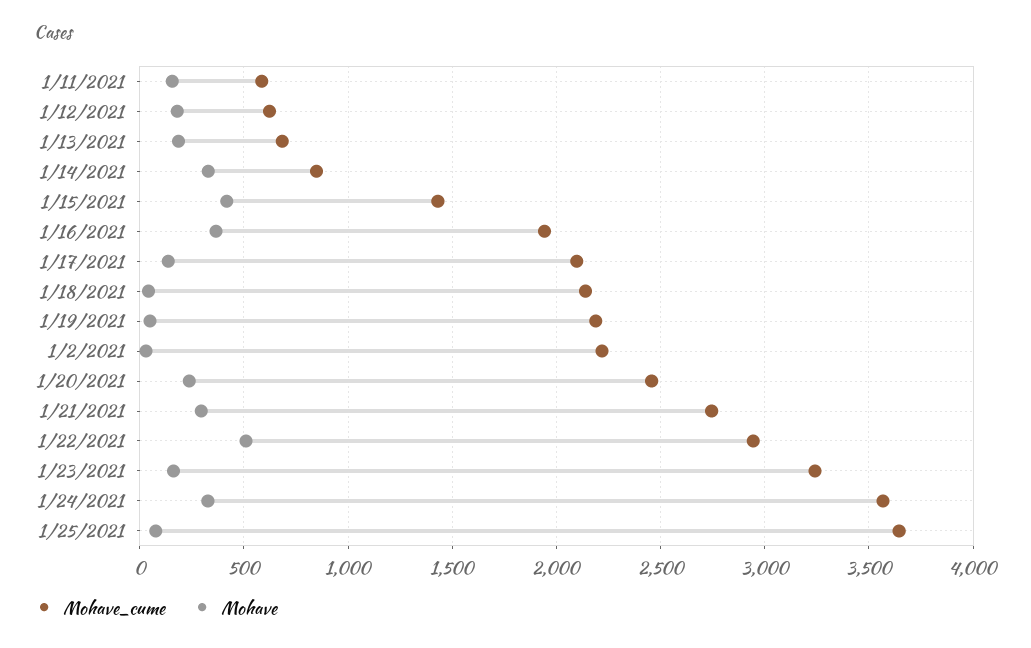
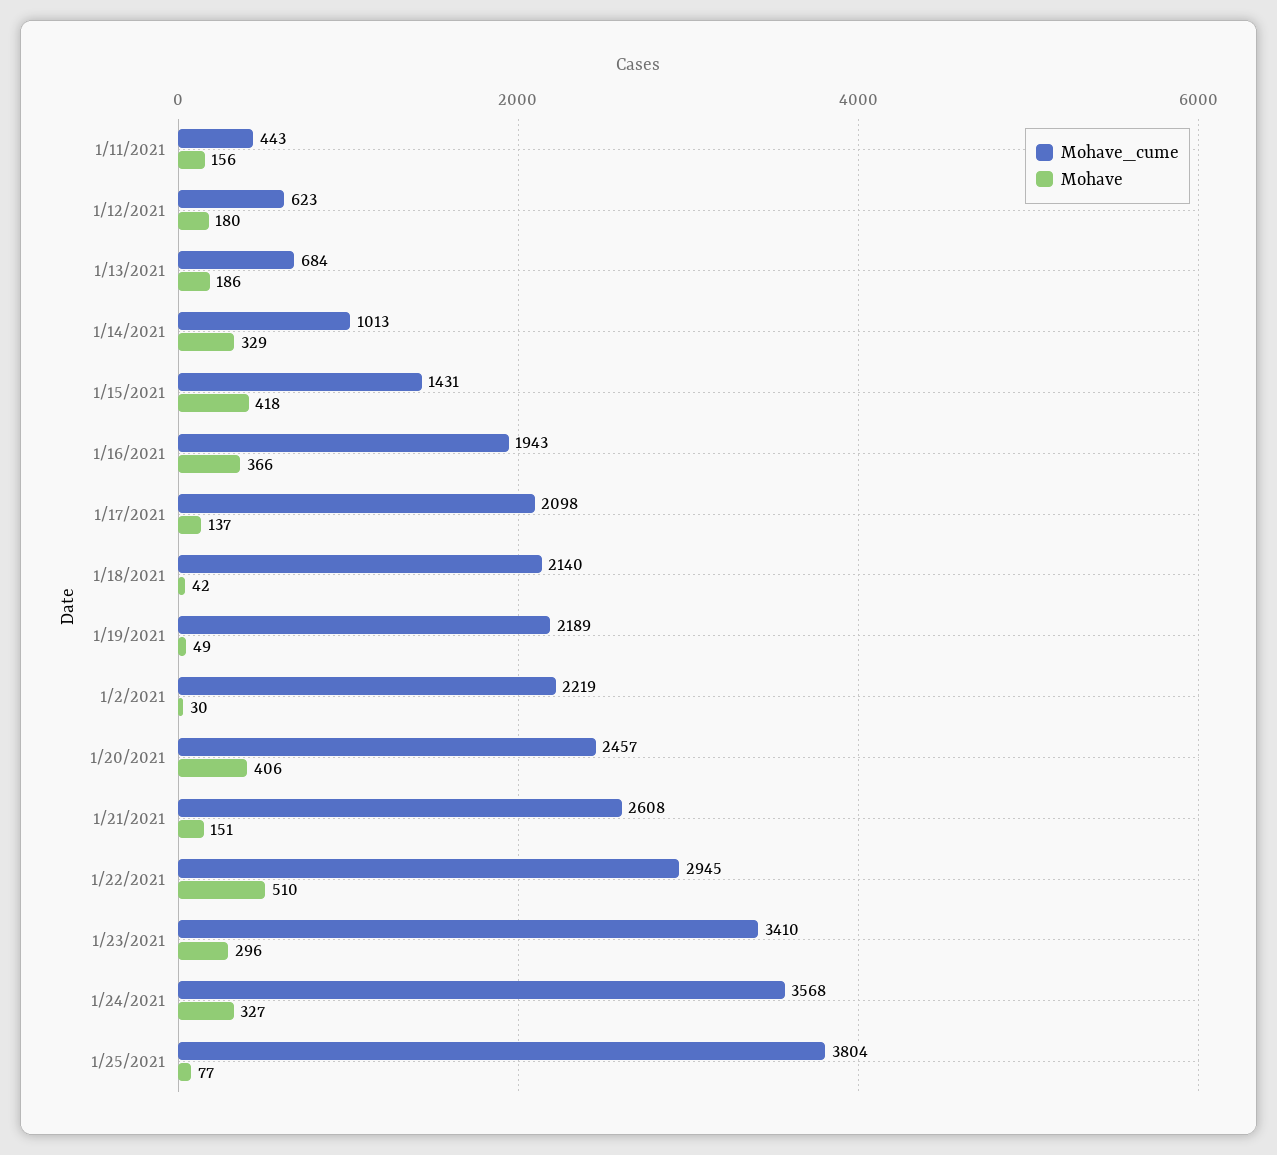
  {
    "Mohave_cume": {
-     "1/11/2021": 600,
+     "1/11/2021": 443,
      "1/12/2021": 623,
      "1/13/2021": 684,
-     "1/14/2021": 850,
+     "1/14/2021": 1013,
      "1/15/2021": 1431,
      "1/16/2021": 1943,
      "1/17/2021": 2098,
      "1/18/2021": 2140,
      "1/19/2021": 2189,
      "1/2/2021": 2219,
      "1/20/2021": 2457,
-     "1/21/2021": 2750,
+     "1/21/2021": 2608,
      "1/22/2021": 2945,
-     "1/23/2021": 3250,
+     "1/23/2021": 3410,
      "1/24/2021": 3568,
-     "1/25/2021": 3650
+     "1/25/2021": 3804
    },
    "Mohave": {
      "1/11/2021": 156,
      "1/12/2021": 180,
      "1/13/2021": 186,
      "1/14/2021": 329,
      "1/15/2021": 418,
      "1/16/2021": 366,
      "1/17/2021": 137,
      "1/18/2021": 42,
      "1/19/2021": 49,
      "1/2/2021": 30,
-     "1/20/2021": 250,
+     "1/20/2021": 406,
-     "1/21/2021": 300,
+     "1/21/2021": 151,
      "1/22/2021": 510,
-     "1/23/2021": 150,
+     "1/23/2021": 296,
      "1/24/2021": 327,
      "1/25/2021": 77
    }
  }

